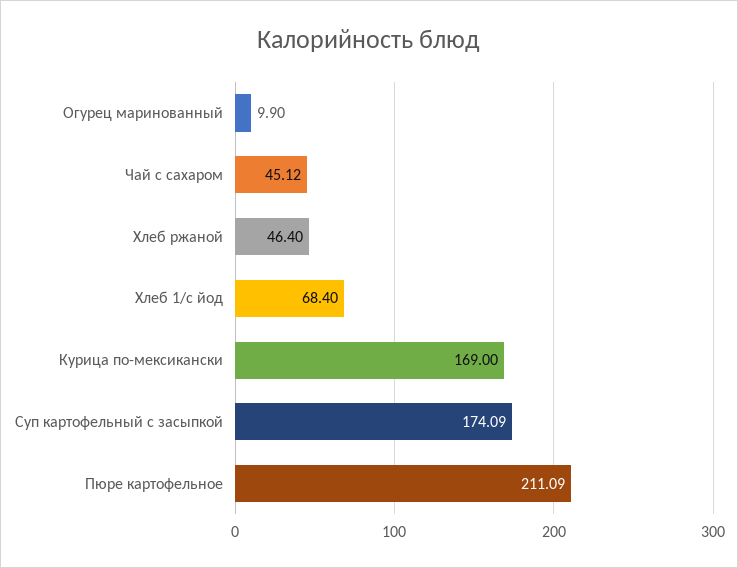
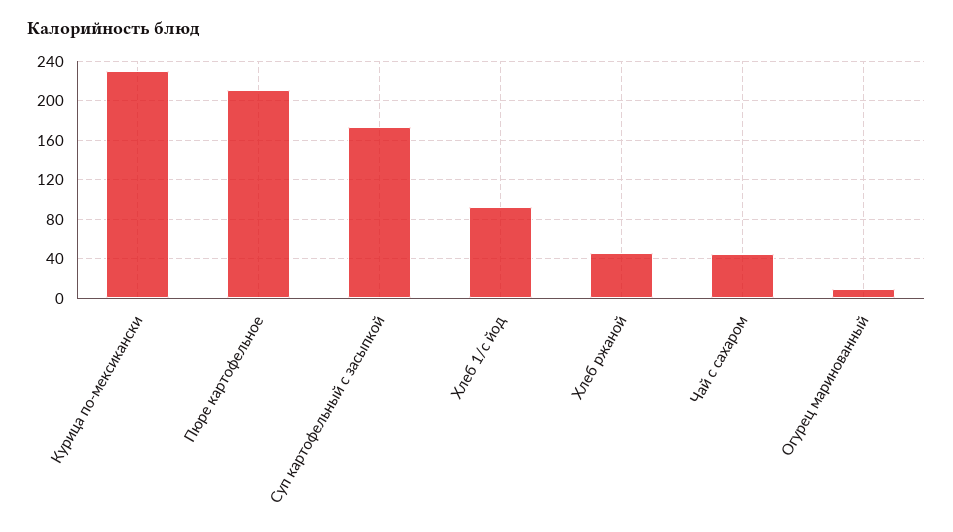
  {
    "Огурец маринованный": 9.9,
    "Чай с сахаром": 45.12,
    "Хлеб ржаной": 46.4,
-   "Хлеб 1/с йод": 68.4,
+   "Хлеб 1/с йод": 90,
-   "Курица по-мексикански": 169,
+   "Курица по-мексикански": 230,
    "Суп картофельный с засыпкой": 174.09,
    "Пюре картофельное": 211.09
  }

